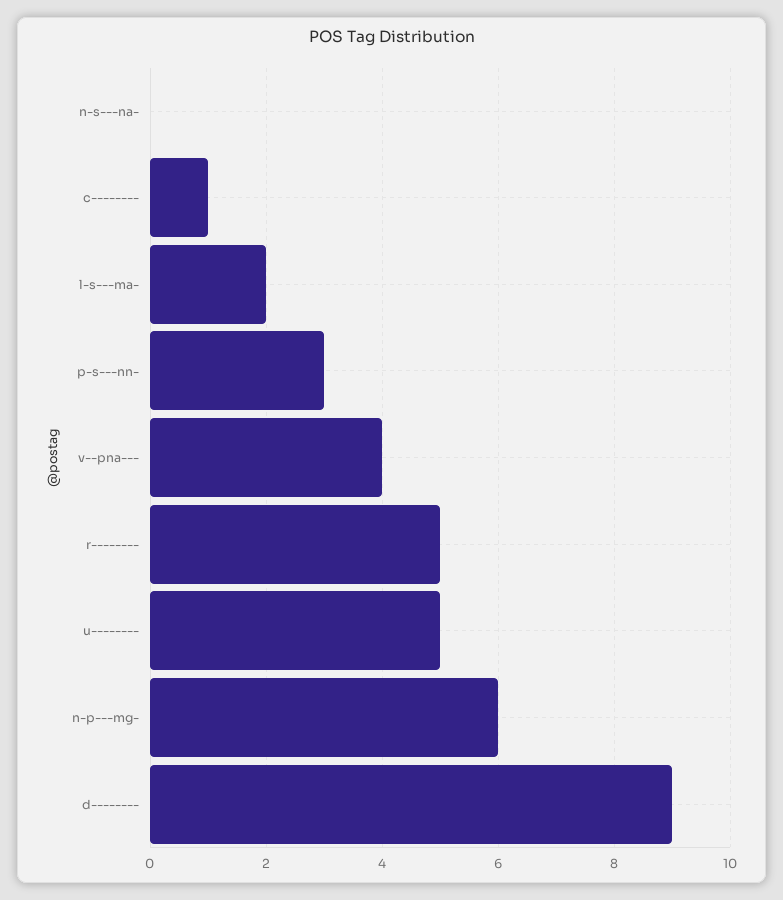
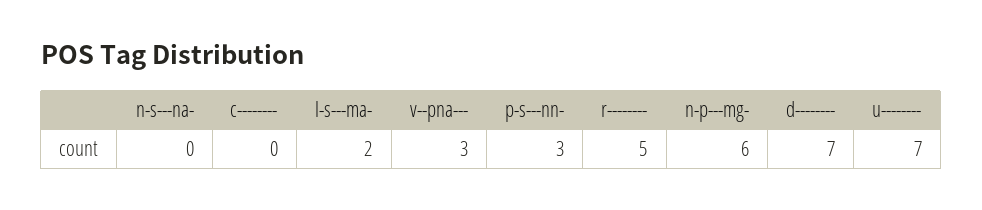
  {
    "n-s---na-": 0,
-   "c--------": 1,
+   "c--------": 0,
    "l-s---ma-": 2,
    "p-s---nn-": 3,
-   "v--pna---": 4,
+   "v--pna---": 3,
    "r--------": 5,
-   "u--------": 5,
+   "u--------": 7,
    "n-p---mg-": 6,
-   "d--------": 9
+   "d--------": 7
  }

